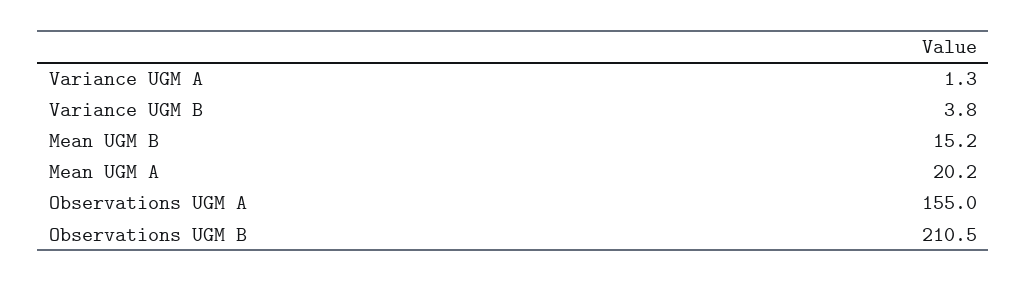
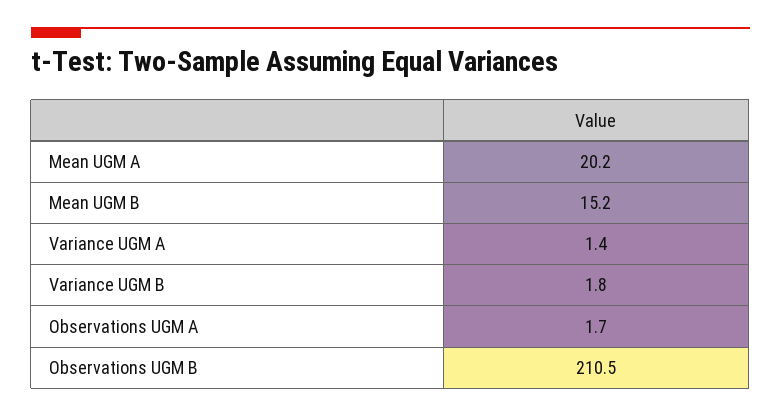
  {
-   "Variance UGM A": 1.3,
+   "Variance UGM A": 1.4,
-   "Variance UGM B": 3.8,
+   "Variance UGM B": 1.8,
    "Mean UGM B": 15.2,
    "Mean UGM A": 20.2,
-   "Observations UGM A": 155,
+   "Observations UGM A": 1.7,
    "Observations UGM B": 210.5
  }

